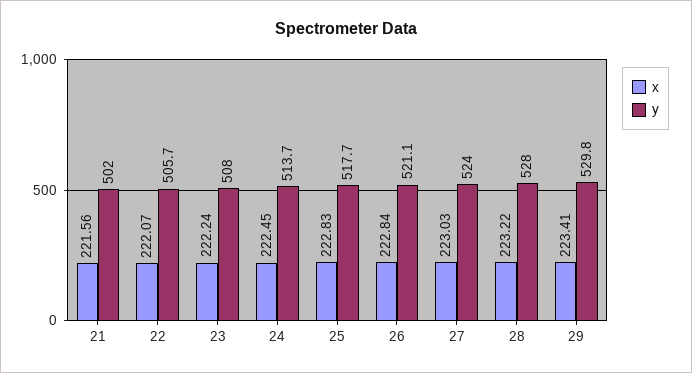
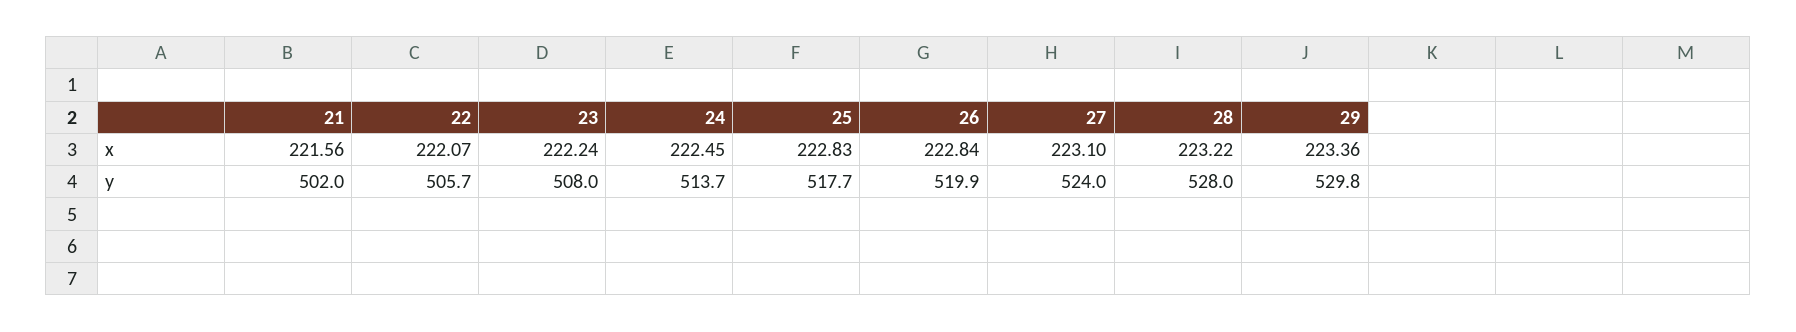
  {
    "x": {
      "21": 221.56,
      "22": 222.07,
      "23": 222.24,
      "24": 222.45,
      "25": 222.83,
      "26": 222.84,
-     "27": 223.03,
+     "27": 223.1,
      "28": 223.22,
-     "29": 223.41
+     "29": 223.36
    },
    "y": {
      "21": 502,
      "22": 505.7,
      "23": 508,
      "24": 513.7,
      "25": 517.7,
-     "26": 521.1,
+     "26": 519.9,
      "27": 524,
      "28": 528,
      "29": 529.8
    }
  }

